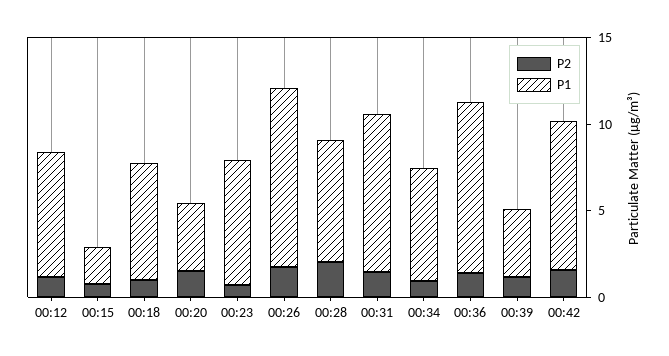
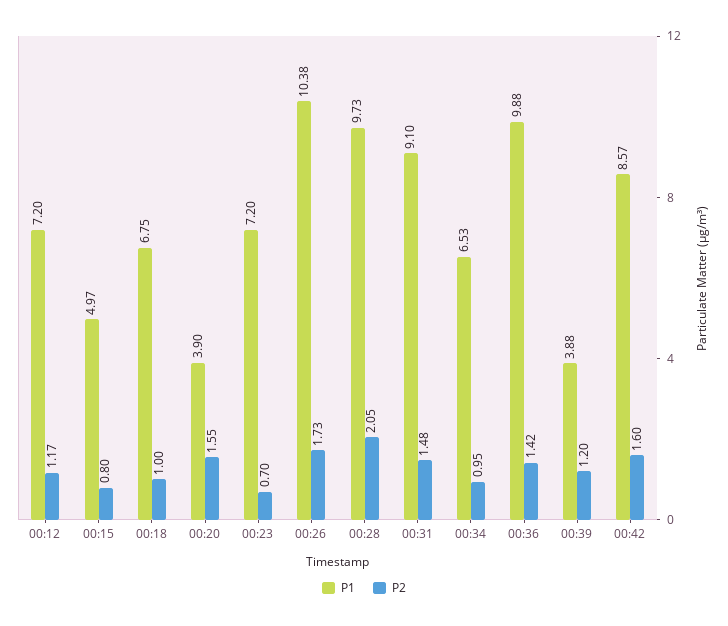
  {
    "P2": {
      "00:12": 1.17,
      "00:15": 0.8,
      "00:18": 1,
      "00:20": 1.55,
      "00:23": 0.7,
      "00:26": 1.73,
      "00:28": 2.05,
      "00:31": 1.48,
      "00:34": 0.95,
      "00:36": 1.42,
      "00:39": 1.2,
      "00:42": 1.6
    },
    "P1": {
      "00:12": 7.2,
-     "00:15": 2,
+     "00:15": 4.97,
      "00:18": 6.75,
      "00:20": 3.9,
      "00:23": 7.2,
      "00:26": 10.38,
-     "00:28": 7,
+     "00:28": 9.73,
      "00:31": 9.1,
      "00:34": 6.53,
      "00:36": 9.88,
      "00:39": 3.88,
      "00:42": 8.57
    }
  }

